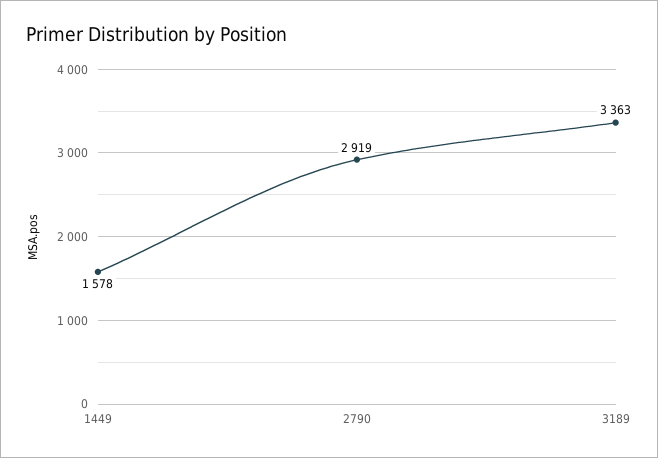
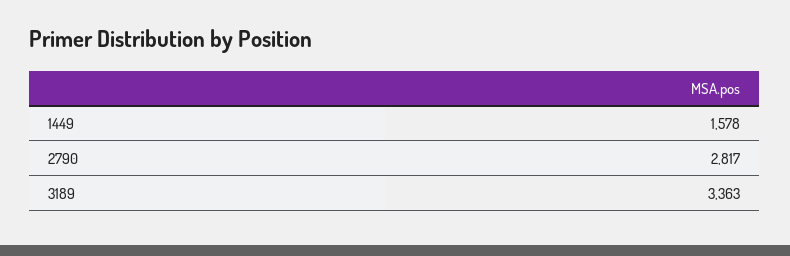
  {
    "1449": 1578,
-   "2790": 2919,
+   "2790": 2817,
    "3189": 3363
  }

